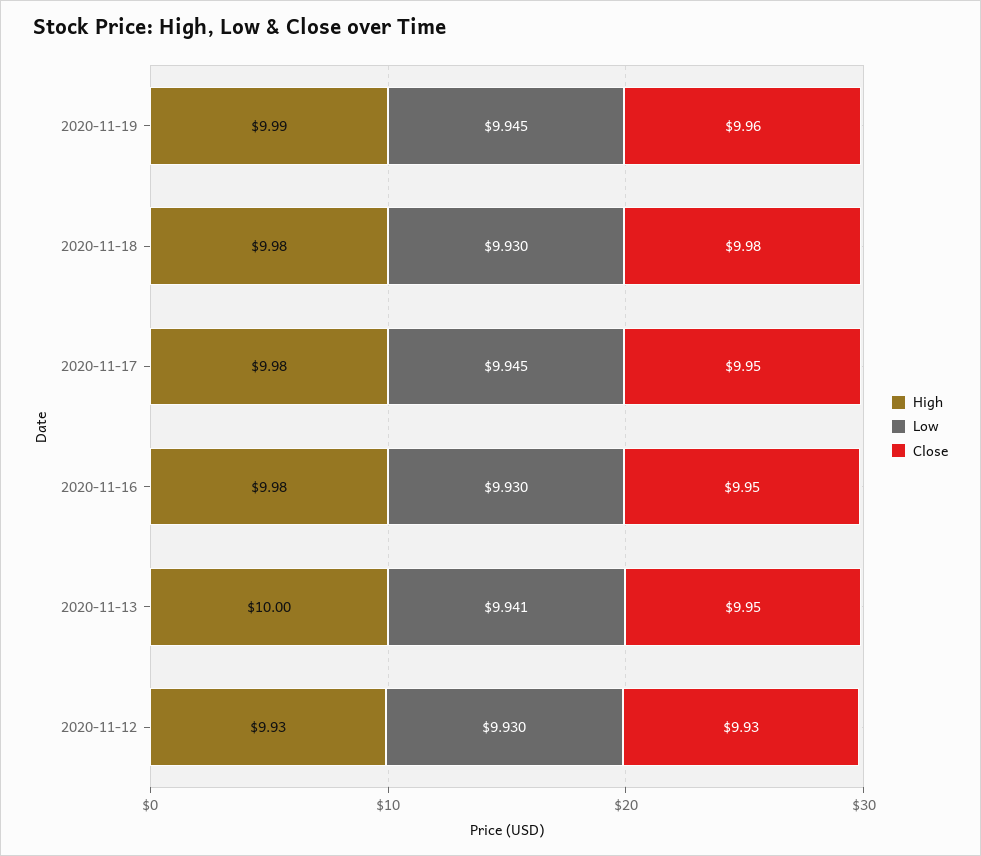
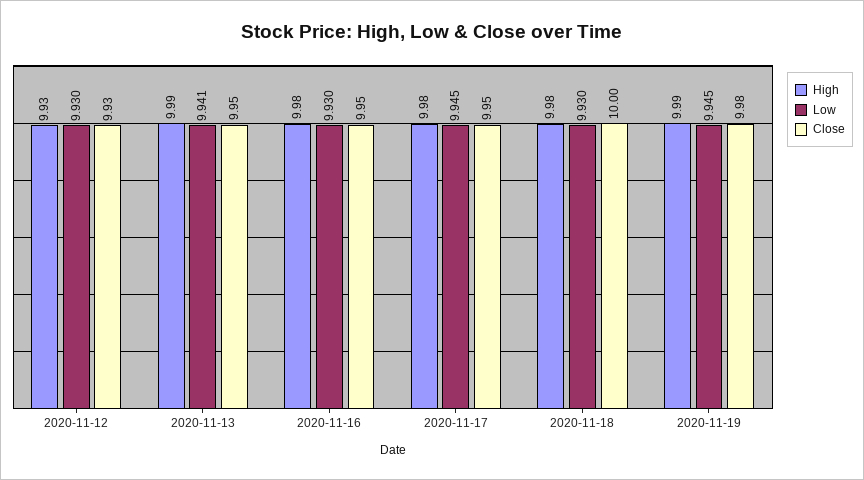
  {
    "High": {
      "2020-11-19": 9.99,
      "2020-11-18": 9.98,
      "2020-11-17": 9.98,
      "2020-11-16": 9.98,
-     "2020-11-13": 10,
+     "2020-11-13": 9.99,
      "2020-11-12": 9.93
    },
    "Low": {
      "2020-11-19": 9.945,
      "2020-11-18": 9.93,
      "2020-11-17": 9.945,
      "2020-11-16": 9.93,
      "2020-11-13": 9.941,
      "2020-11-12": 9.93
    },
    "Close": {
-     "2020-11-19": 9.96,
+     "2020-11-19": 9.98,
-     "2020-11-18": 9.98,
+     "2020-11-18": 10,
      "2020-11-17": 9.95,
      "2020-11-16": 9.95,
      "2020-11-13": 9.95,
      "2020-11-12": 9.93
    }
  }

